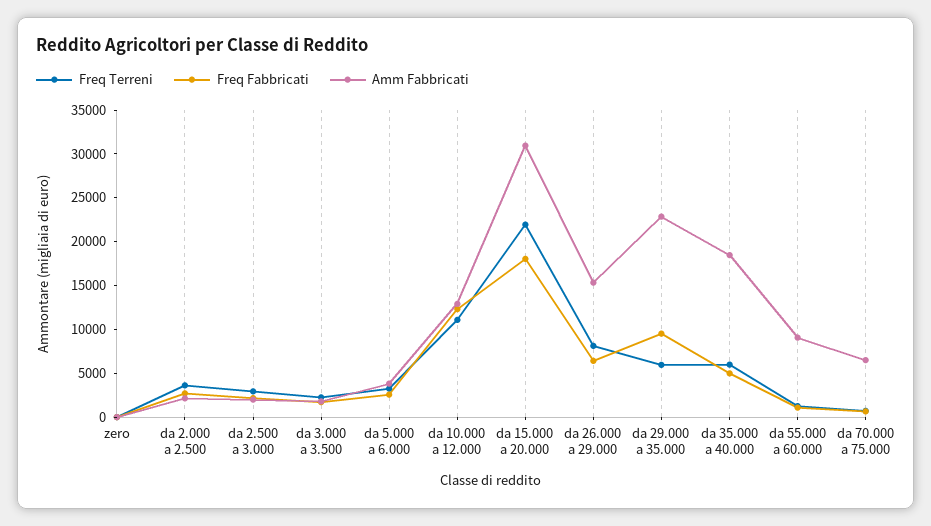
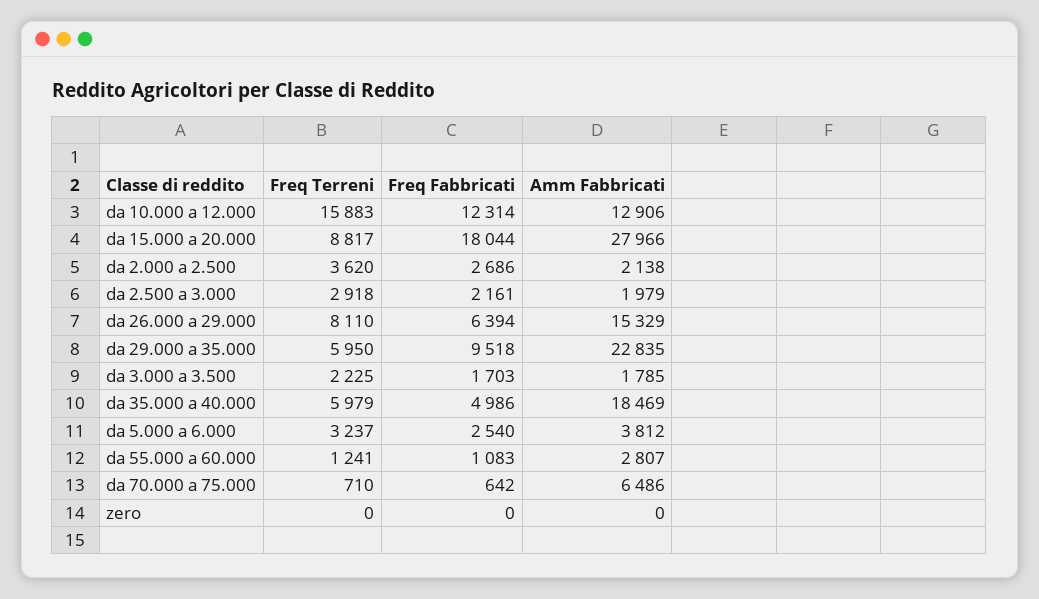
  {
    "Freq Terreni": {
      "zero": 0,
      "da 2.000 a 2.500": 3620,
      "da 2.500 a 3.000": 2918,
      "da 3.000 a 3.500": 2225,
      "da 5.000 a 6.000": 3237,
-     "da 10.000 a 12.000": 11000,
+     "da 10.000 a 12.000": 15883,
-     "da 15.000 a 20.000": 22000,
+     "da 15.000 a 20.000": 8817,
      "da 26.000 a 29.000": 8110,
      "da 29.000 a 35.000": 5950,
      "da 35.000 a 40.000": 5979,
      "da 55.000 a 60.000": 1241,
      "da 70.000 a 75.000": 710
    },
    "Freq Fabbricati": {
      "zero": 0,
      "da 2.000 a 2.500": 2686,
      "da 2.500 a 3.000": 2161,
      "da 3.000 a 3.500": 1703,
      "da 5.000 a 6.000": 2540,
      "da 10.000 a 12.000": 12314,
      "da 15.000 a 20.000": 18044,
      "da 26.000 a 29.000": 6394,
      "da 29.000 a 35.000": 9518,
      "da 35.000 a 40.000": 4986,
      "da 55.000 a 60.000": 1083,
      "da 70.000 a 75.000": 642
    },
    "Amm Fabbricati": {
      "zero": 0,
      "da 2.000 a 2.500": 2138,
      "da 2.500 a 3.000": 1979,
      "da 3.000 a 3.500": 1785,
      "da 5.000 a 6.000": 3812,
      "da 10.000 a 12.000": 12906,
-     "da 15.000 a 20.000": 31000,
+     "da 15.000 a 20.000": 27966,
      "da 26.000 a 29.000": 15329,
      "da 29.000 a 35.000": 22835,
      "da 35.000 a 40.000": 18469,
-     "da 55.000 a 60.000": 9000,
+     "da 55.000 a 60.000": 2807,
      "da 70.000 a 75.000": 6486
    }
  }

